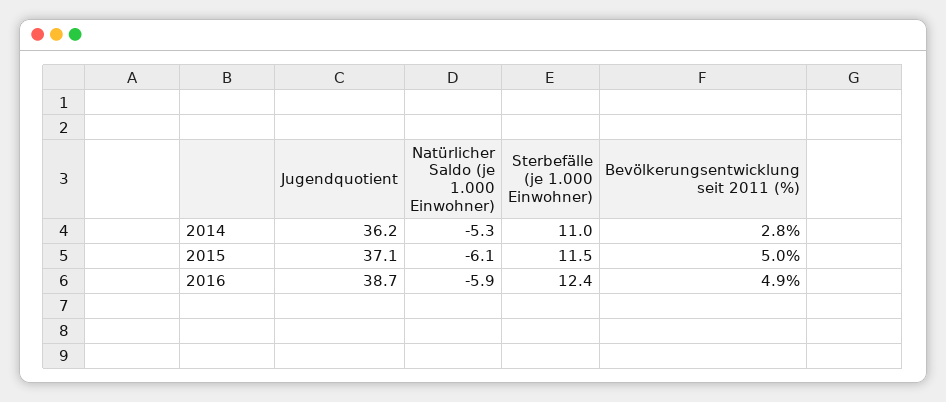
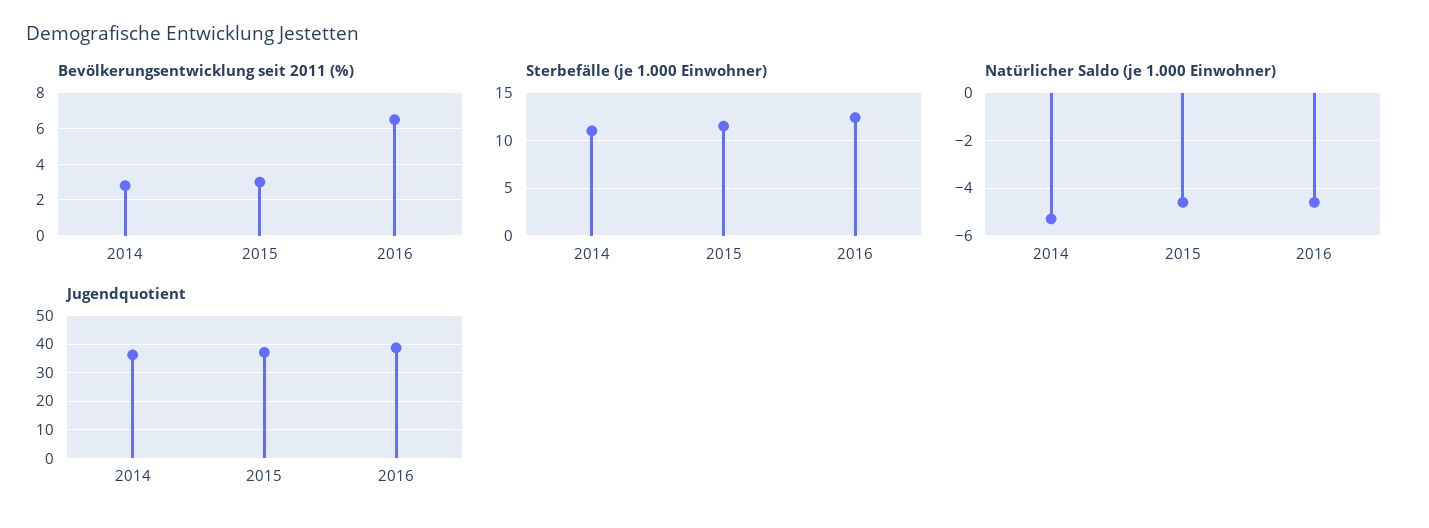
  {
    "Jugendquotient": {
      "2014": 36.2,
      "2015": 37.1,
      "2016": 38.7
    },
    "Natürlicher Saldo (je 1.000 Einwohner)": {
      "2014": -5.3,
-     "2015": -6.1,
+     "2015": -4.5,
-     "2016": -5.9
+     "2016": -4.5
    },
    "Sterbefälle (je 1.000 Einwohner)": {
      "2014": 11,
      "2015": 11.5,
      "2016": 12.4
    },
    "Bevölkerungsentwicklung seit 2011 (%)": {
      "2014": 2.8,
-     "2015": 5,
+     "2015": 3,
-     "2016": 4.9
+     "2016": 6.5
    }
  }

